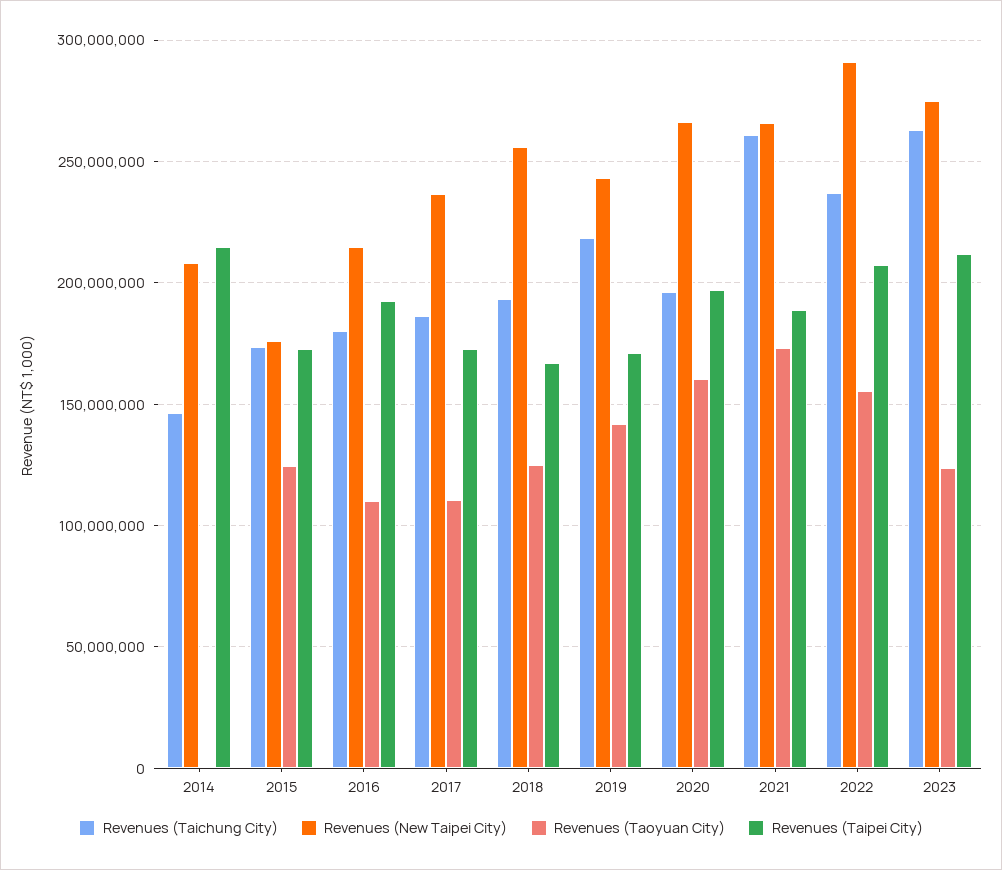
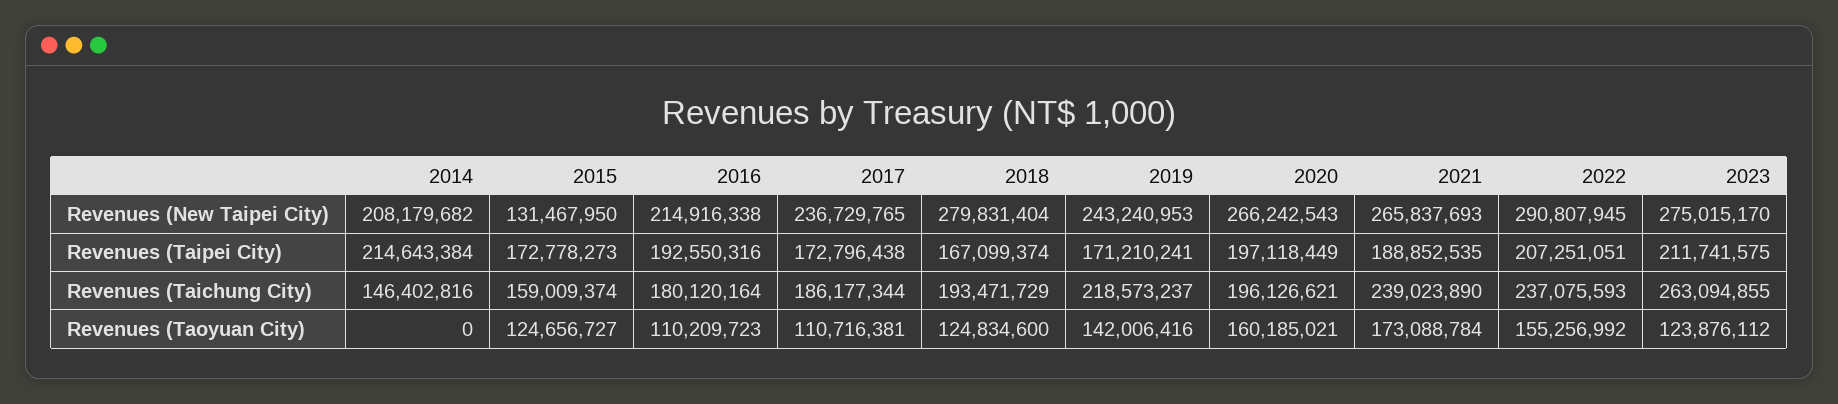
  {
    "Revenues (Taichung City)": {
      "2014": 146402816,
-     "2015": 175000000,
+     "2015": 159009374,
      "2016": 180120164,
      "2017": 186177344,
      "2018": 193471729,
      "2019": 218573237,
      "2020": 196126621,
-     "2021": 260000000,
+     "2021": 239023890,
      "2022": 237075593,
      "2023": 263094855
    },
    "Revenues (New Taipei City)": {
      "2014": 208179682,
-     "2015": 175000000,
+     "2015": 131467950,
      "2016": 214916338,
      "2017": 236729765,
-     "2018": 255000000,
+     "2018": 279831404,
      "2019": 243240953,
      "2020": 266242543,
      "2021": 265837693,
      "2022": 290807945,
      "2023": 275015170
    },
    "Revenues (Taoyuan City)": {
      "2014": 0,
      "2015": 124656727,
      "2016": 110209723,
      "2017": 110716381,
      "2018": 124834600,
      "2019": 142006416,
      "2020": 160185021,
      "2021": 173088784,
      "2022": 155256992,
      "2023": 123876112
    },
    "Revenues (Taipei City)": {
      "2014": 214643384,
      "2015": 172778273,
      "2016": 192550316,
      "2017": 172796438,
      "2018": 167099374,
      "2019": 171210241,
      "2020": 197118449,
      "2021": 188852535,
      "2022": 207251051,
      "2023": 211741575
    }
  }

